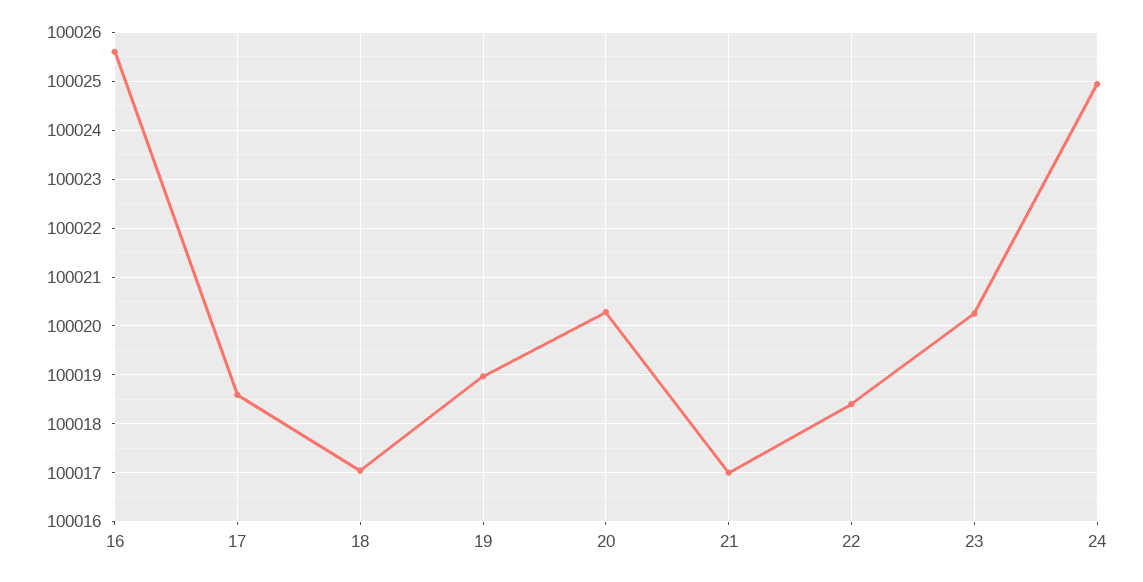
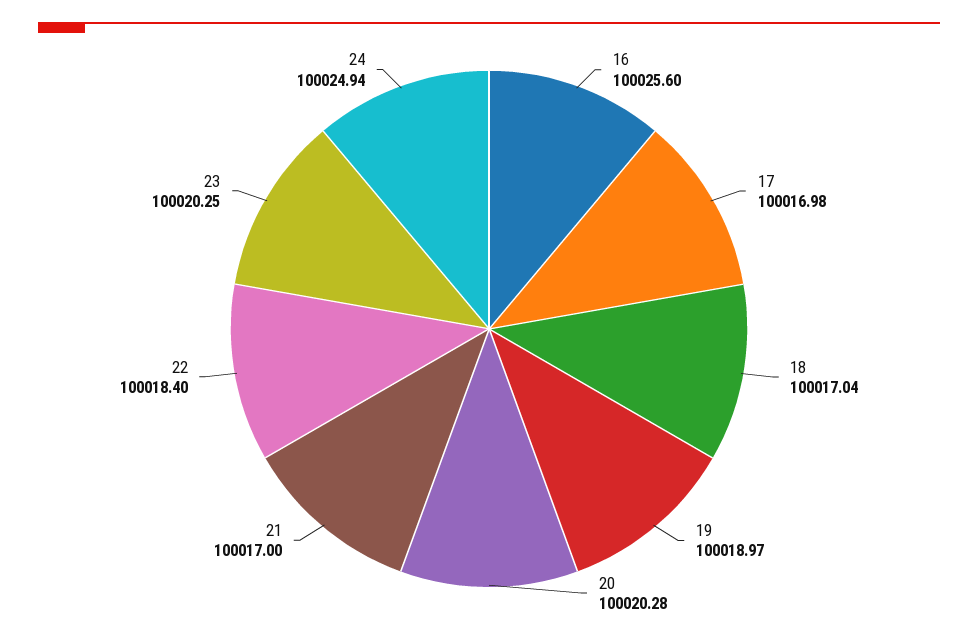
  {
    "16": 100025.6,
-   "17": 100018.6,
+   "17": 100016.98,
    "18": 100017.04,
    "19": 100018.97,
    "20": 100020.28,
    "21": 100017,
    "22": 100018.4,
    "23": 100020.25,
    "24": 100024.94
  }

